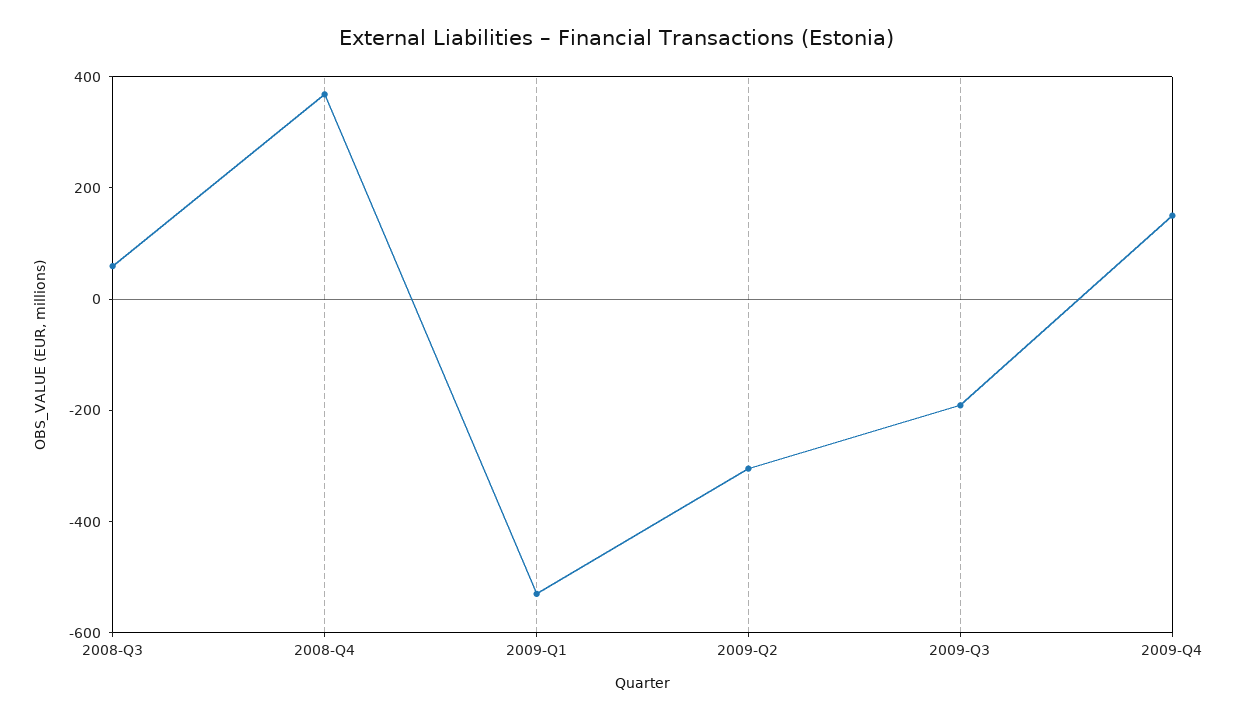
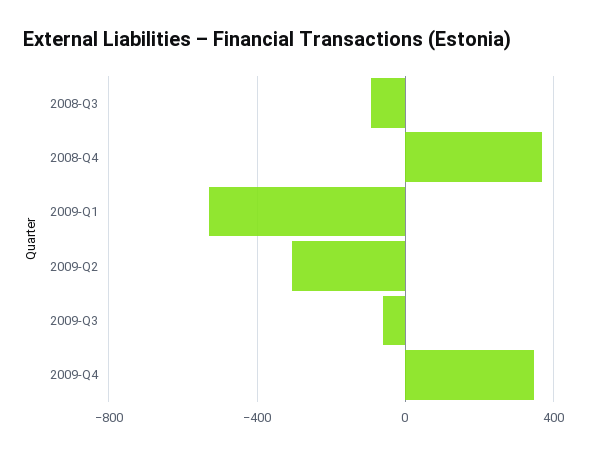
  {
-   "2008-Q3": 50,
+   "2008-Q3": -100,
    "2008-Q4": 350,
    "2009-Q1": -550,
    "2009-Q2": -300,
-   "2009-Q3": -200,
+   "2009-Q3": -50,
-   "2009-Q4": 150
+   "2009-Q4": 350
  }

